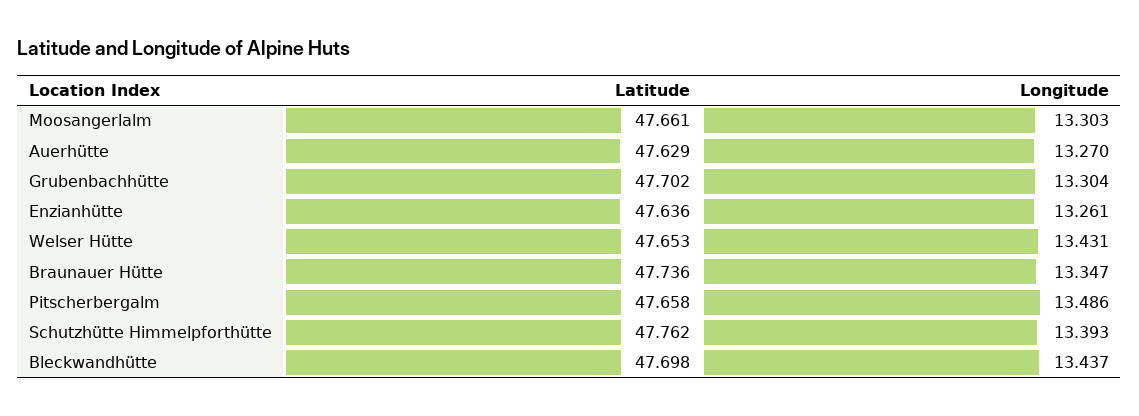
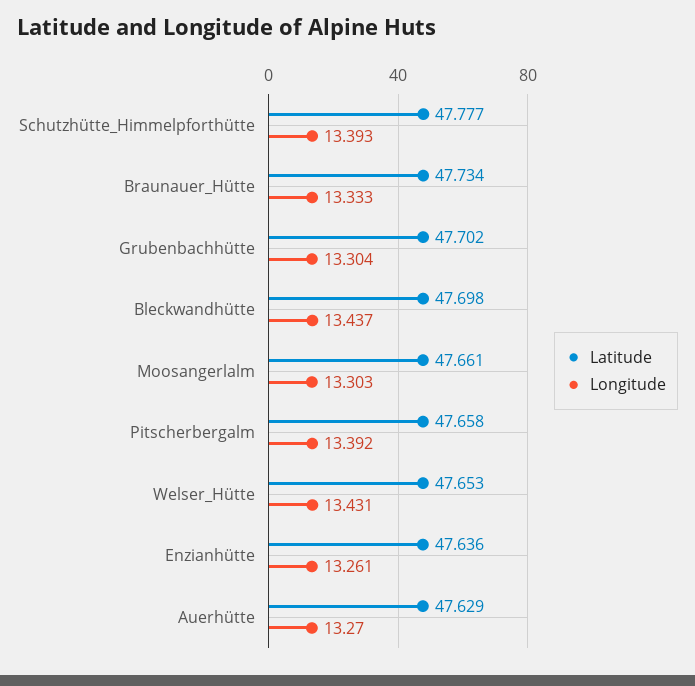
  {
    "Latitude": {
      "Moosangerlalm": 47.661,
      "Auerhütte": 47.629,
      "Grubenbachhütte": 47.702,
      "Enzianhütte": 47.636,
      "Welser Hütte": 47.653,
-     "Braunauer Hütte": 47.736,
+     "Braunauer Hütte": 47.734,
      "Pitscherbergalm": 47.658,
-     "Schutzhütte Himmelpforthütte": 47.762,
+     "Schutzhütte Himmelpforthütte": 47.777,
      "Bleckwandhütte": 47.698
    },
    "Longitude": {
      "Moosangerlalm": 13.303,
      "Auerhütte": 13.27,
      "Grubenbachhütte": 13.304,
      "Enzianhütte": 13.261,
      "Welser Hütte": 13.431,
-     "Braunauer Hütte": 13.347,
+     "Braunauer Hütte": 13.333,
-     "Pitscherbergalm": 13.486,
+     "Pitscherbergalm": 13.392,
      "Schutzhütte Himmelpforthütte": 13.393,
      "Bleckwandhütte": 13.437
    }
  }

